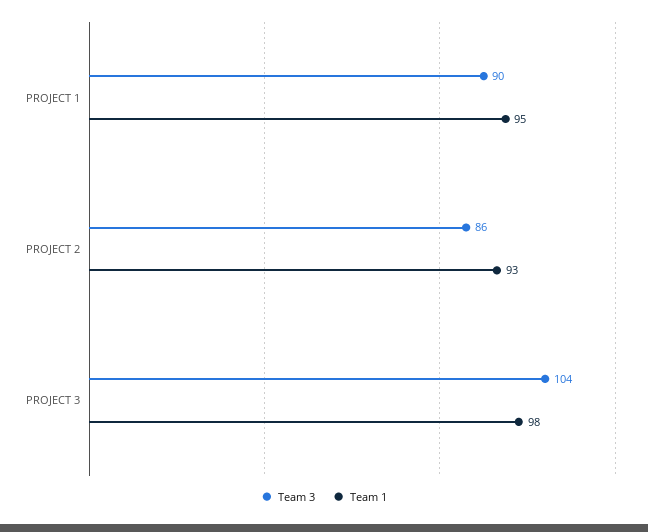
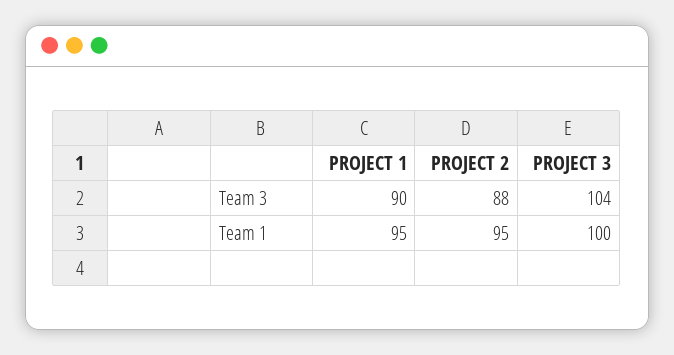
  {
    "Team 3": {
      "PROJECT 1": 90,
-     "PROJECT 2": 86,
+     "PROJECT 2": 88,
      "PROJECT 3": 104
    },
    "Team 1": {
      "PROJECT 1": 95,
-     "PROJECT 2": 93,
+     "PROJECT 2": 95,
-     "PROJECT 3": 98
+     "PROJECT 3": 100
    }
  }

